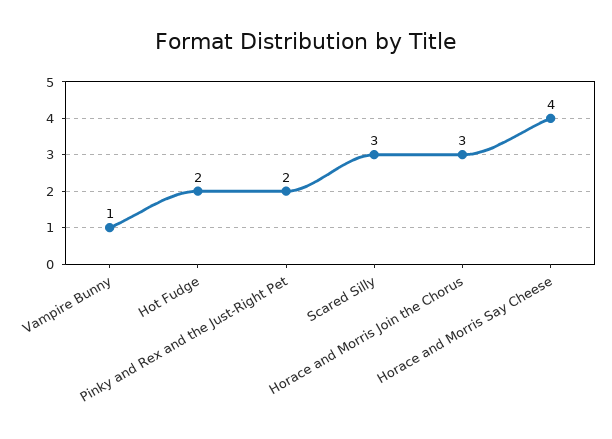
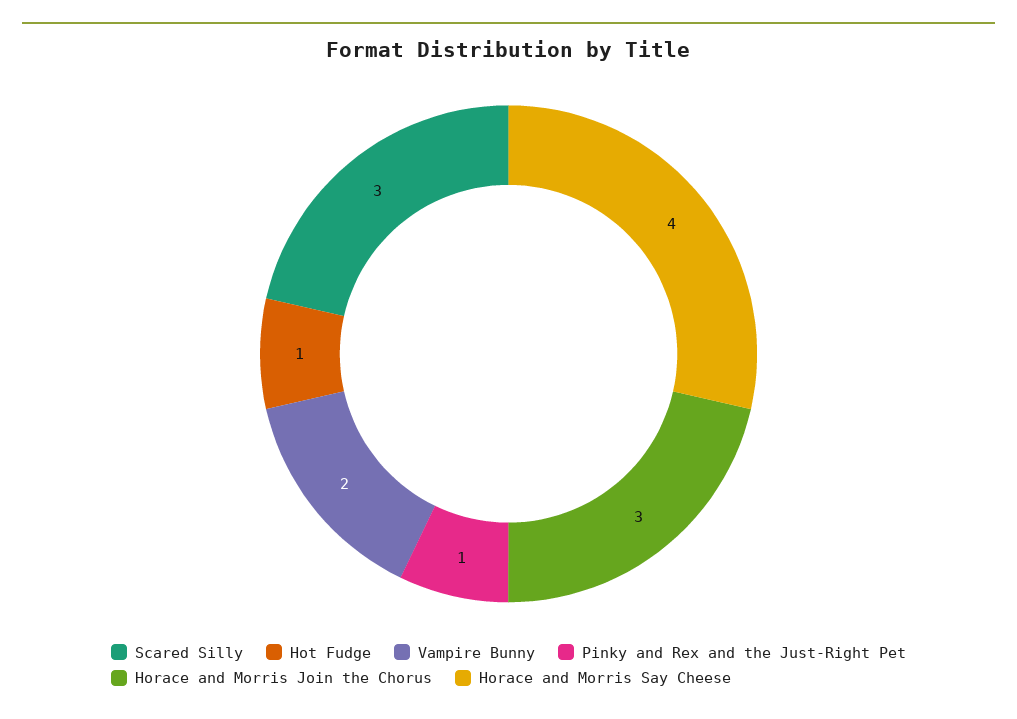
  {
-   "Vampire Bunny": 1,
+   "Vampire Bunny": 2,
-   "Hot Fudge": 2,
+   "Hot Fudge": 1,
-   "Pinky and Rex and the Just-Right Pet": 2,
+   "Pinky and Rex and the Just-Right Pet": 1,
    "Scared Silly": 3,
    "Horace and Morris Join the Chorus": 3,
    "Horace and Morris Say Cheese": 4
  }

